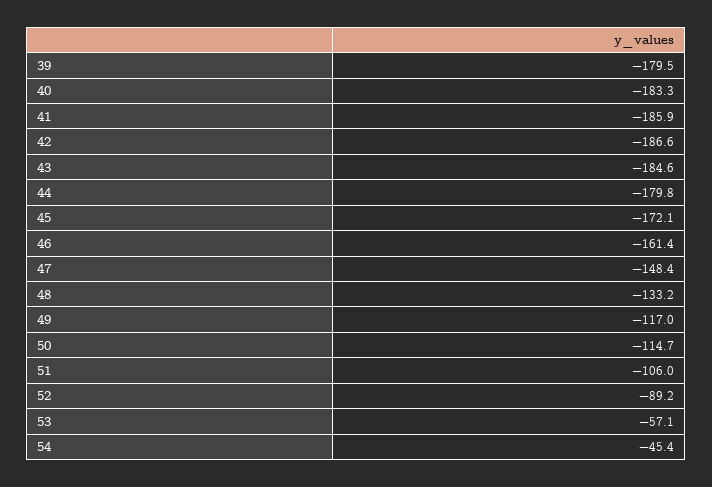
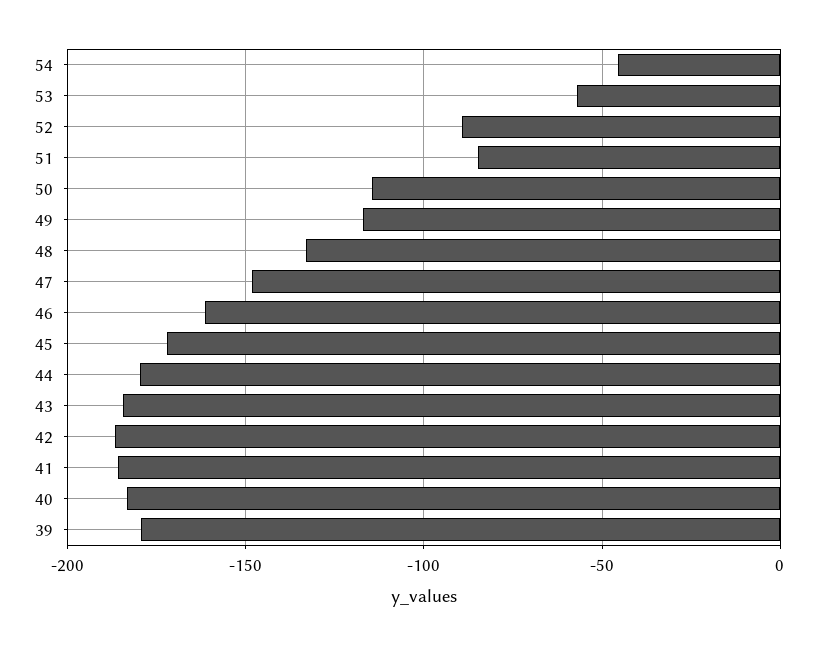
  {
    "39": -179.5,
    "40": -183.3,
    "41": -185.9,
    "42": -186.6,
    "43": -184.6,
    "44": -179.8,
    "45": -172.1,
    "46": -161.4,
    "47": -148.4,
    "48": -133.2,
    "49": -117,
    "50": -114.7,
-   "51": -106,
+   "51": -85,
    "52": -89.2,
    "53": -57.1,
    "54": -45.4
  }

